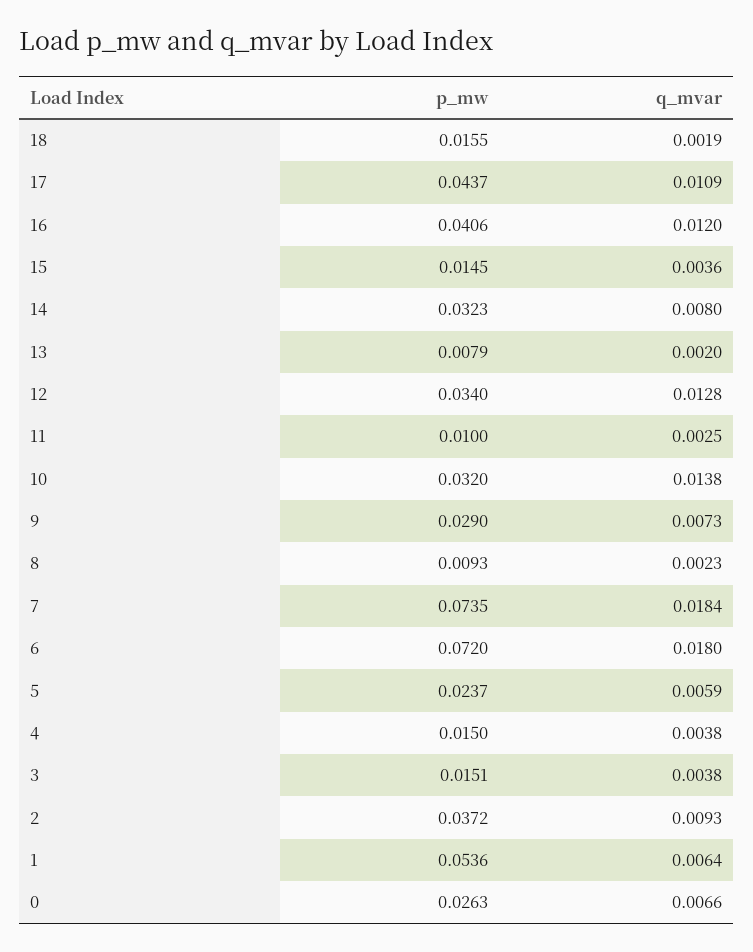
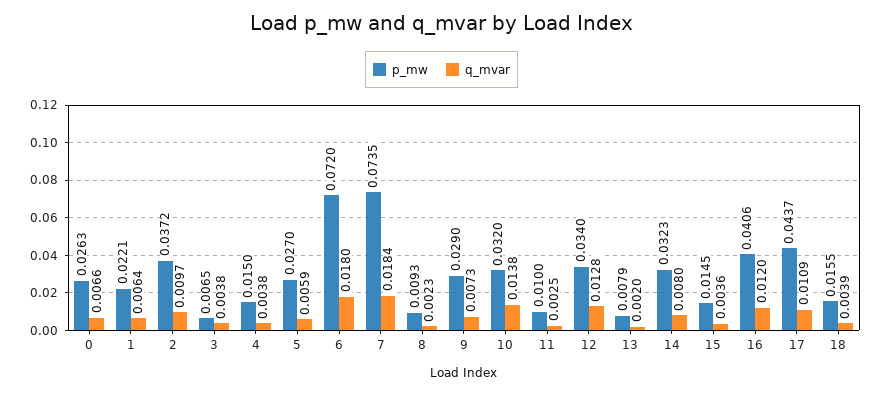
  {
    "p_mw": {
      "18": 0.0155,
      "17": 0.0437,
      "16": 0.0406,
      "15": 0.0145,
      "14": 0.0323,
      "13": 0.0079,
      "12": 0.034,
      "11": 0.01,
      "10": 0.032,
      "9": 0.029,
      "8": 0.0093,
      "7": 0.0735,
      "6": 0.072,
-     "5": 0.0237,
+     "5": 0.027,
      "4": 0.015,
-     "3": 0.0151,
+     "3": 0.0065,
      "2": 0.0372,
-     "1": 0.0536,
+     "1": 0.0221,
      "0": 0.0263
    },
    "q_mvar": {
-     "18": 0.0019,
+     "18": 0.0039,
      "17": 0.0109,
      "16": 0.012,
      "15": 0.0036,
      "14": 0.008,
      "13": 0.002,
      "12": 0.0128,
      "11": 0.0025,
      "10": 0.0138,
      "9": 0.0073,
      "8": 0.0023,
      "7": 0.0184,
      "6": 0.018,
      "5": 0.0059,
      "4": 0.0038,
      "3": 0.0038,
-     "2": 0.0093,
+     "2": 0.0097,
      "1": 0.0064,
      "0": 0.0066
    }
  }

